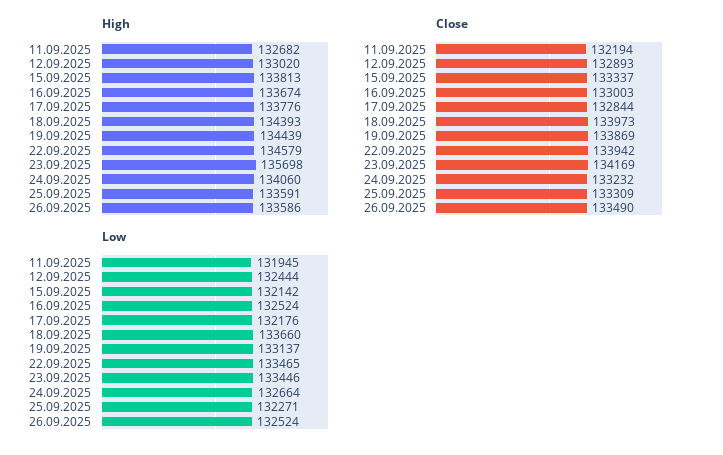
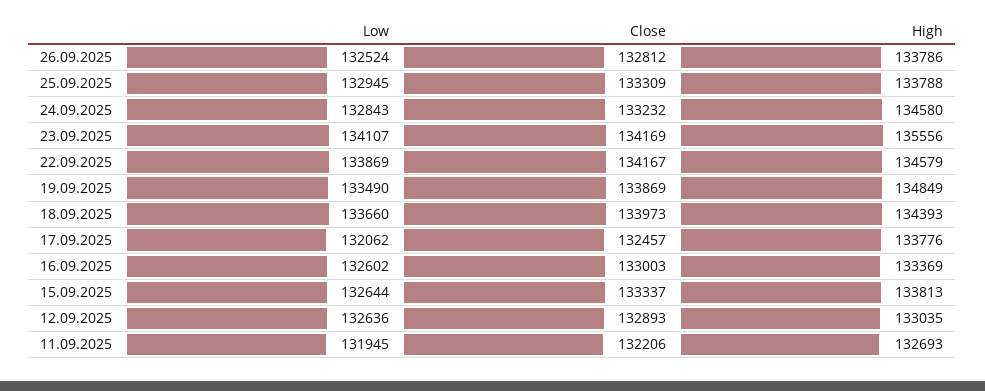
  {
    "High": {
-     "11.09.2025": 132682,
+     "11.09.2025": 132693,
-     "12.09.2025": 133020,
+     "12.09.2025": 133035,
      "15.09.2025": 133813,
-     "16.09.2025": 133674,
+     "16.09.2025": 133369,
      "17.09.2025": 133776,
      "18.09.2025": 134393,
-     "19.09.2025": 134439,
+     "19.09.2025": 134849,
      "22.09.2025": 134579,
-     "23.09.2025": 135698,
+     "23.09.2025": 135556,
-     "24.09.2025": 134060,
+     "24.09.2025": 134580,
-     "25.09.2025": 133591,
+     "25.09.2025": 133788,
-     "26.09.2025": 133586
+     "26.09.2025": 133786
    },
    "Close": {
-     "11.09.2025": 132194,
+     "11.09.2025": 132206,
      "12.09.2025": 132893,
      "15.09.2025": 133337,
      "16.09.2025": 133003,
-     "17.09.2025": 132844,
+     "17.09.2025": 132457,
      "18.09.2025": 133973,
      "19.09.2025": 133869,
-     "22.09.2025": 133942,
+     "22.09.2025": 134167,
      "23.09.2025": 134169,
      "24.09.2025": 133232,
      "25.09.2025": 133309,
-     "26.09.2025": 133490
+     "26.09.2025": 132812
    },
    "Low": {
      "11.09.2025": 131945,
-     "12.09.2025": 132444,
+     "12.09.2025": 132636,
-     "15.09.2025": 132142,
+     "15.09.2025": 132644,
-     "16.09.2025": 132524,
+     "16.09.2025": 132602,
-     "17.09.2025": 132176,
+     "17.09.2025": 132062,
      "18.09.2025": 133660,
-     "19.09.2025": 133137,
+     "19.09.2025": 133490,
-     "22.09.2025": 133465,
+     "22.09.2025": 133869,
-     "23.09.2025": 133446,
+     "23.09.2025": 134107,
-     "24.09.2025": 132664,
+     "24.09.2025": 132843,
-     "25.09.2025": 132271,
+     "25.09.2025": 132945,
      "26.09.2025": 132524
    }
  }

